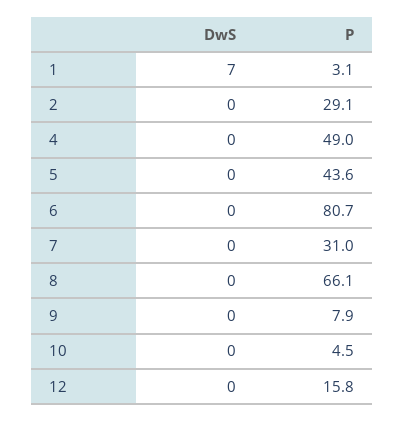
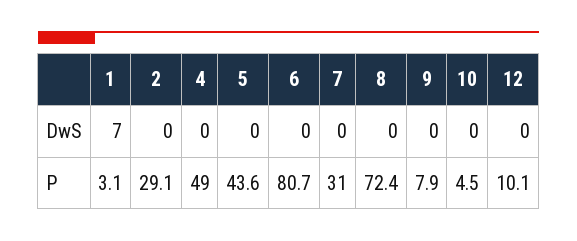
  {
    "DwS": {
      "1": 7,
      "2": 0,
      "4": 0,
      "5": 0,
      "6": 0,
      "7": 0,
      "8": 0,
      "9": 0,
      "10": 0,
      "12": 0
    },
    "P": {
      "1": 3.1,
      "2": 29.1,
      "4": 49,
      "5": 43.6,
      "6": 80.7,
      "7": 31,
-     "8": 66.1,
+     "8": 72.4,
      "9": 7.9,
      "10": 4.5,
-     "12": 15.8
+     "12": 10.1
    }
  }

